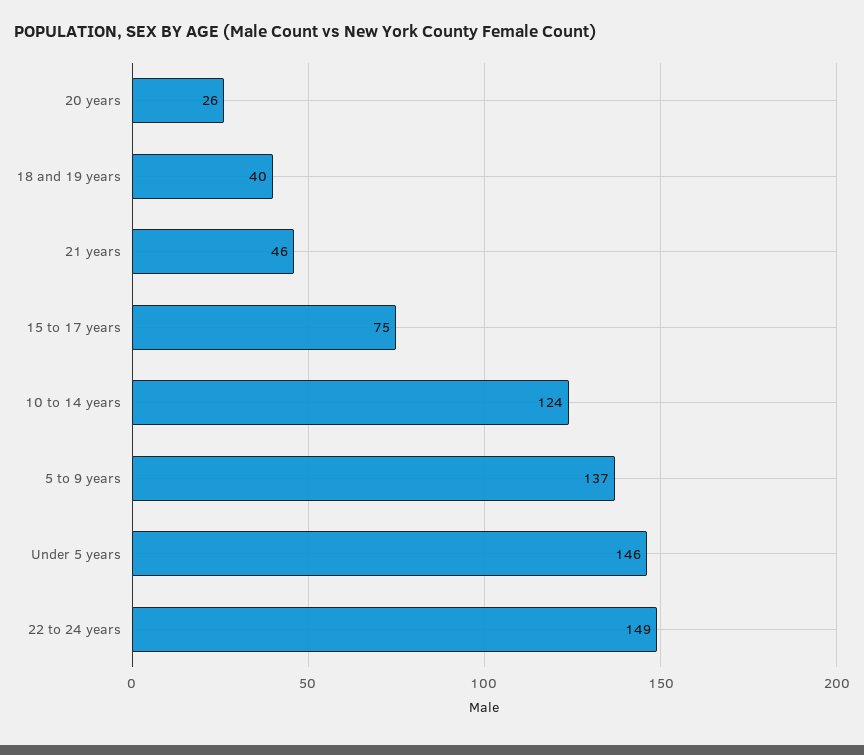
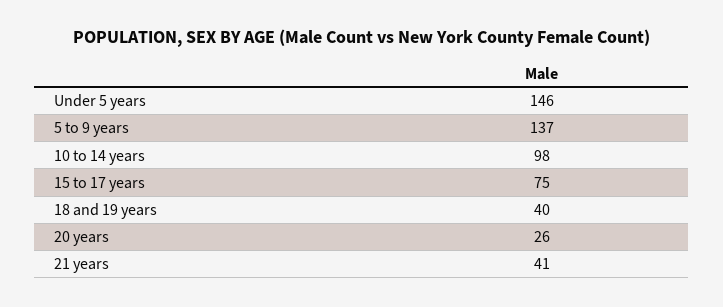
  {
    "20 years": 26,
    "18 and 19 years": 40,
-   "21 years": 46,
+   "21 years": 41,
    "15 to 17 years": 75,
-   "10 to 14 years": 124,
+   "10 to 14 years": 98,
    "5 to 9 years": 137,
-   "Under 5 years": 146,
+   "Under 5 years": 146
-   "22 to 24 years": 149
  }

